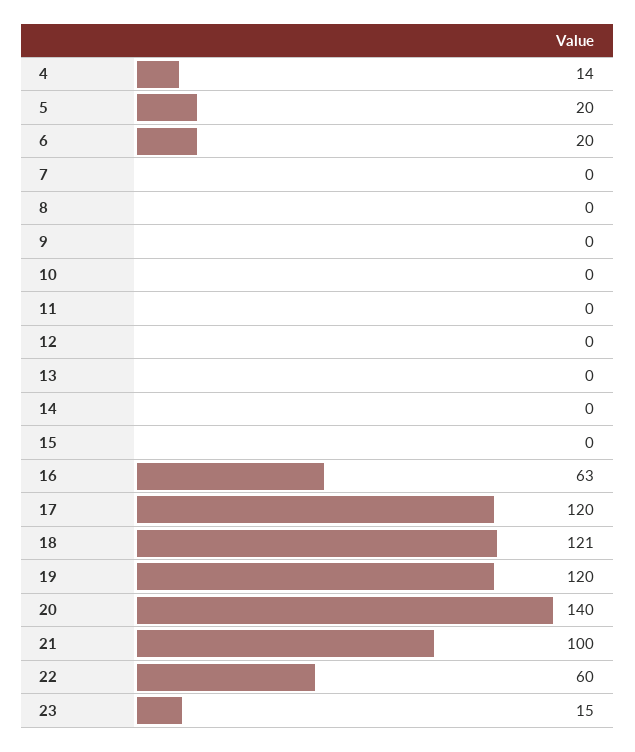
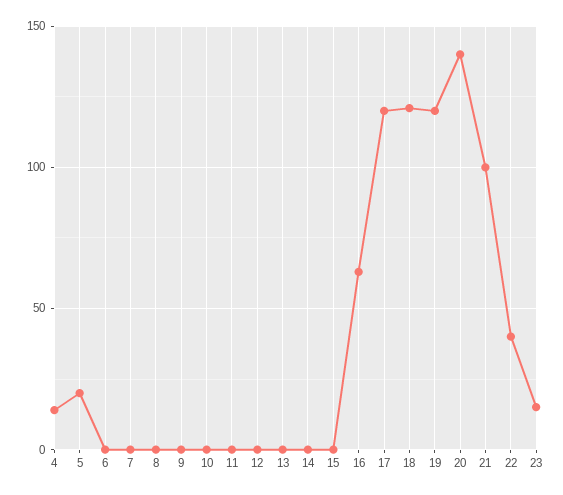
  {
    "4": 14,
    "5": 20,
-   "6": 20,
+   "6": 0,
    "7": 0,
    "8": 0,
    "9": 0,
    "10": 0,
    "11": 0,
    "12": 0,
    "13": 0,
    "14": 0,
    "15": 0,
    "16": 63,
    "17": 120,
    "18": 121,
    "19": 120,
    "20": 140,
    "21": 100,
-   "22": 60,
+   "22": 40,
    "23": 15
  }

